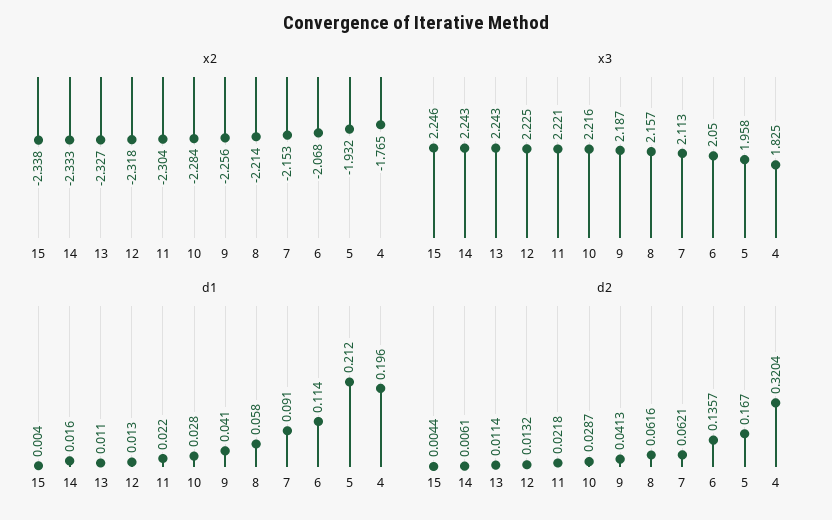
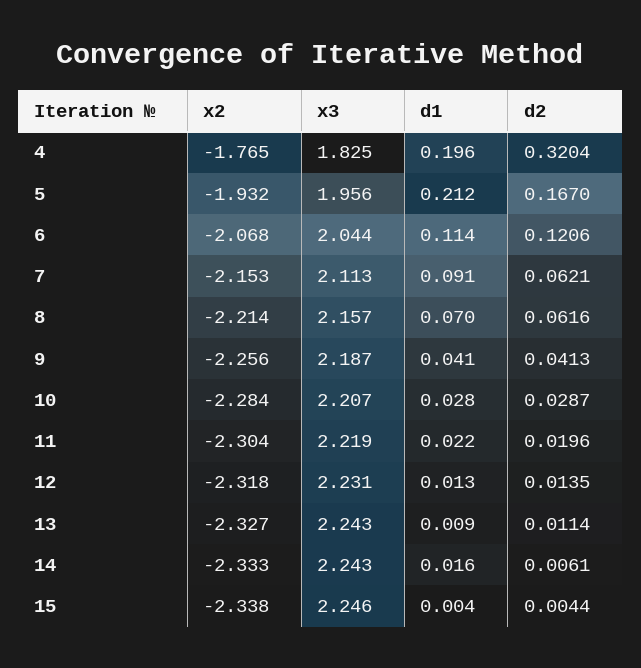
  {
    "x2": {
      "15": -2.338,
      "14": -2.333,
      "13": -2.327,
      "12": -2.318,
      "11": -2.304,
      "10": -2.284,
      "9": -2.256,
      "8": -2.214,
      "7": -2.153,
      "6": -2.068,
      "5": -1.932,
      "4": -1.765
    },
    "x3": {
      "15": 2.246,
      "14": 2.243,
      "13": 2.243,
-     "12": 2.225,
+     "12": 2.231,
-     "11": 2.221,
+     "11": 2.219,
-     "10": 2.216,
+     "10": 2.207,
      "9": 2.187,
      "8": 2.157,
      "7": 2.113,
-     "6": 2.05,
+     "6": 2.044,
-     "5": 1.958,
+     "5": 1.956,
      "4": 1.825
    },
    "d1": {
      "15": 0.004,
      "14": 0.016,
-     "13": 0.011,
+     "13": 0.009,
      "12": 0.013,
      "11": 0.022,
      "10": 0.028,
      "9": 0.041,
-     "8": 0.058,
+     "8": 0.07,
      "7": 0.091,
      "6": 0.114,
      "5": 0.212,
      "4": 0.196
    },
    "d2": {
      "15": 0.0044,
      "14": 0.0061,
      "13": 0.0114,
-     "12": 0.0132,
+     "12": 0.0135,
-     "11": 0.0218,
+     "11": 0.0196,
      "10": 0.0287,
      "9": 0.0413,
      "8": 0.0616,
      "7": 0.0621,
-     "6": 0.1357,
+     "6": 0.1206,
      "5": 0.167,
      "4": 0.3204
    }
  }

